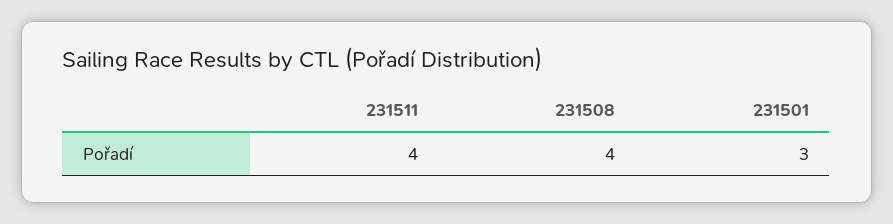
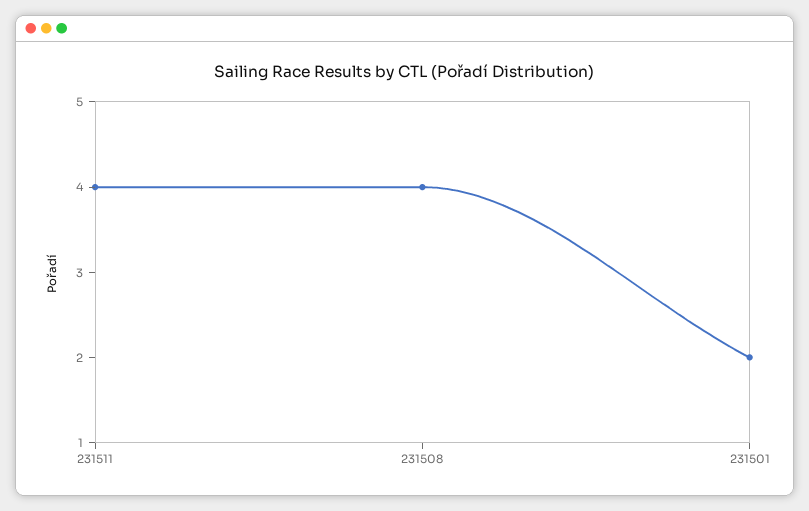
  {
    "231511": 4,
    "231508": 4,
-   "231501": 3
+   "231501": 2
  }

